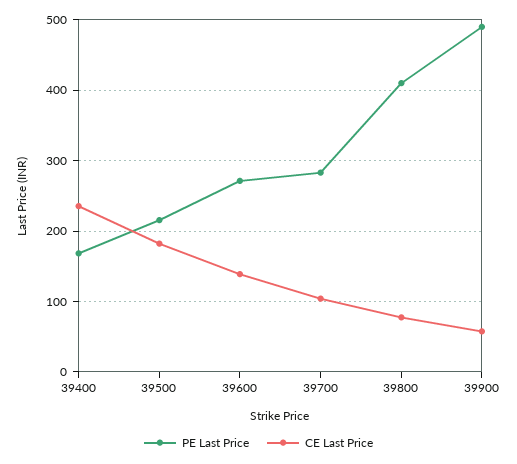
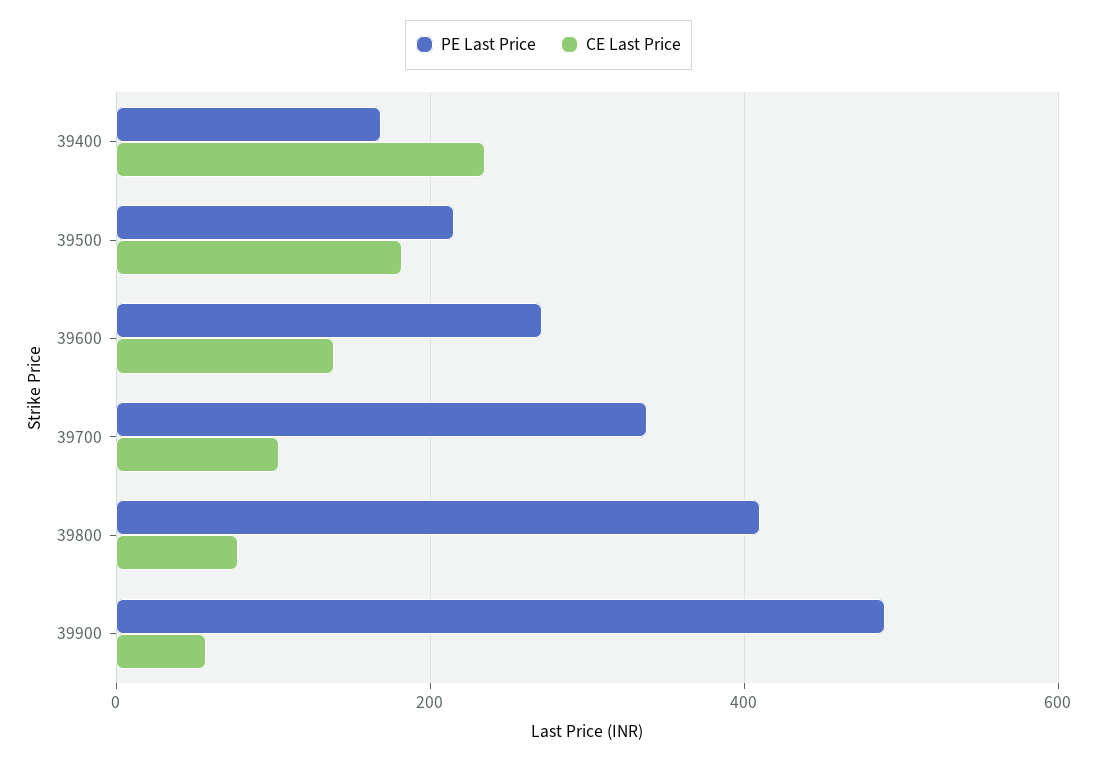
  {
    "PE Last Price": {
      "39400": 170,
      "39500": 220,
      "39600": 270,
-     "39700": 280,
+     "39700": 340,
      "39800": 410,
      "39900": 490
    },
    "CE Last Price": {
      "39400": 240,
      "39500": 180,
      "39600": 140,
      "39700": 100,
      "39800": 80,
      "39900": 60
    }
  }

